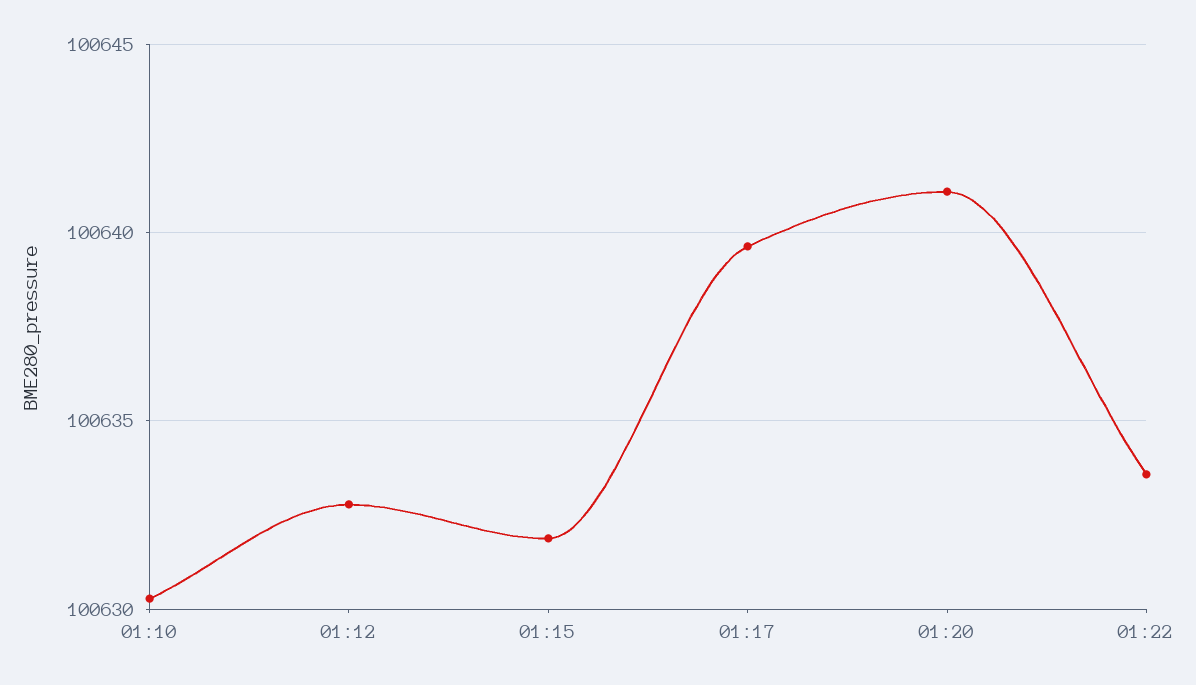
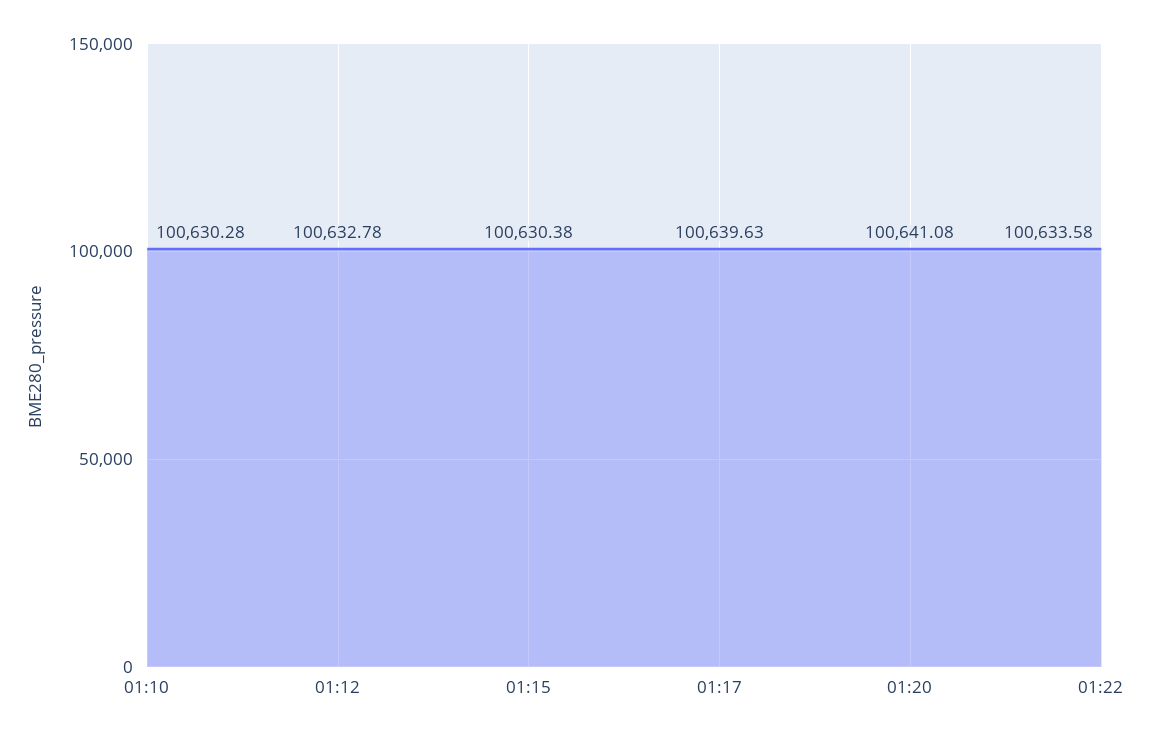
  {
    "01:10": 100630.28,
    "01:12": 100632.78,
-   "01:15": 100632,
+   "01:15": 100630.38,
    "01:17": 100639.63,
    "01:20": 100641.08,
    "01:22": 100633.58
  }

